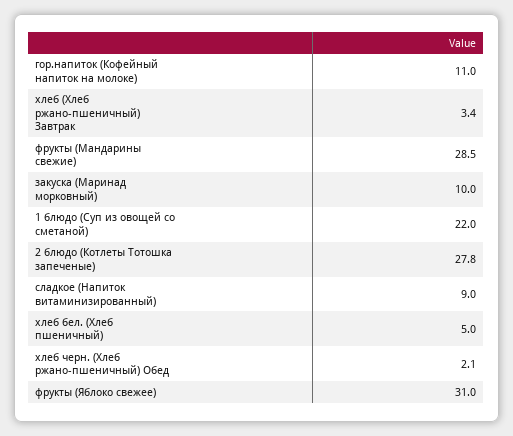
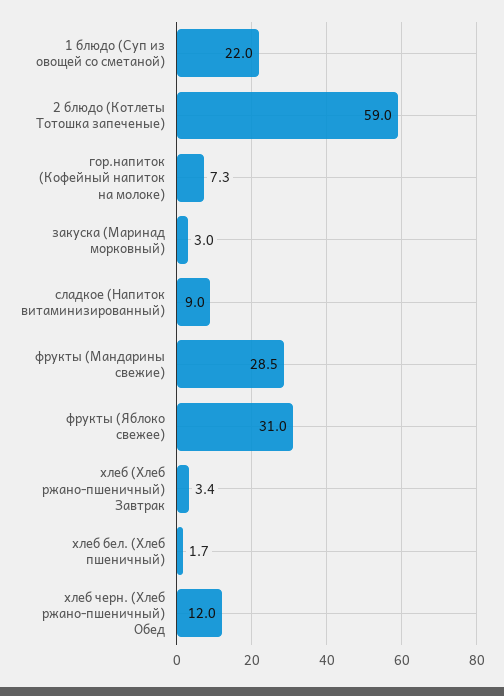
  {
-   "гор.напиток (Кофейный напиток на молоке)": 11,
+   "гор.напиток (Кофейный напиток на молоке)": 7.3,
    "хлеб (Хлеб ржано-пшеничный) Завтрак": 3.4,
    "фрукты (Мандарины свежие)": 28.5,
-   "закуска (Маринад морковный)": 10,
+   "закуска (Маринад морковный)": 3,
    "1 блюдо (Суп из овощей со сметаной)": 22,
-   "2 блюдо (Котлеты Тотошка запеченые)": 27.8,
+   "2 блюдо (Котлеты Тотошка запеченые)": 59,
    "сладкое (Напиток витаминизированный)": 9,
-   "хлеб бел. (Хлеб пшеничный)": 5,
+   "хлеб бел. (Хлеб пшеничный)": 1.7,
-   "хлеб черн. (Хлеб ржано-пшеничный) Обед": 2.1,
+   "хлеб черн. (Хлеб ржано-пшеничный) Обед": 12,
    "фрукты (Яблоко свежее)": 31
  }

